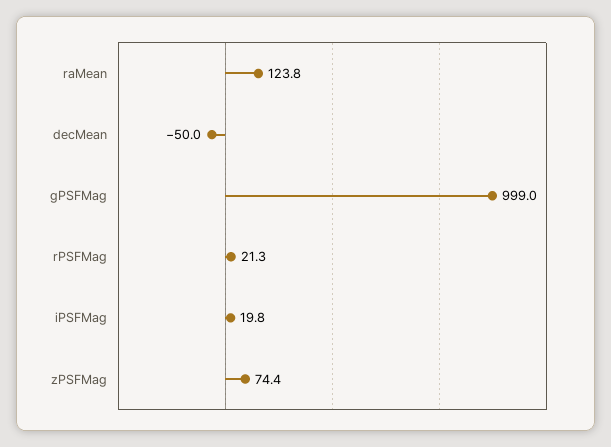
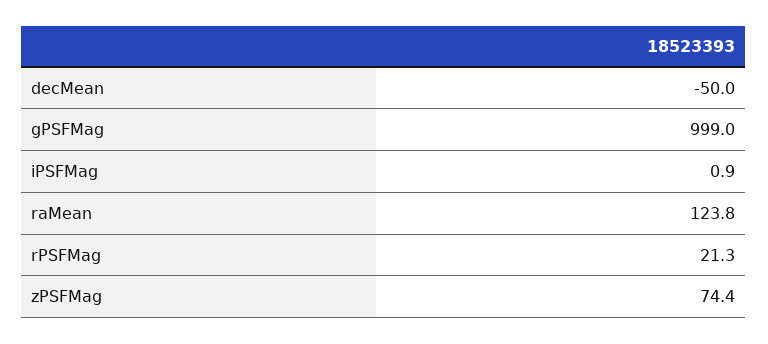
  {
    "raMean": 123.8,
    "decMean": -50,
    "gPSFMag": 999,
    "rPSFMag": 21.3,
-   "iPSFMag": 19.8,
+   "iPSFMag": 0.9,
    "zPSFMag": 74.4
  }

